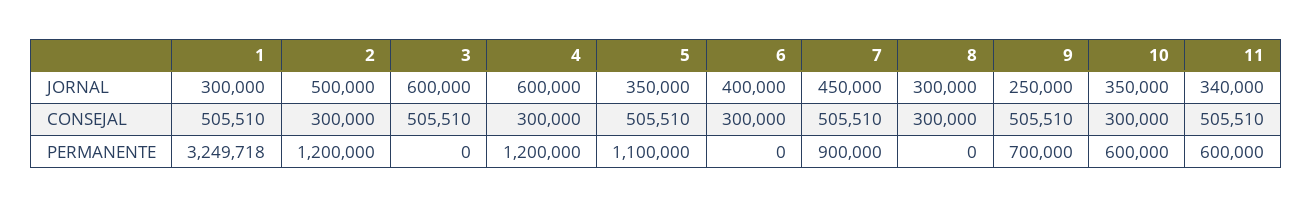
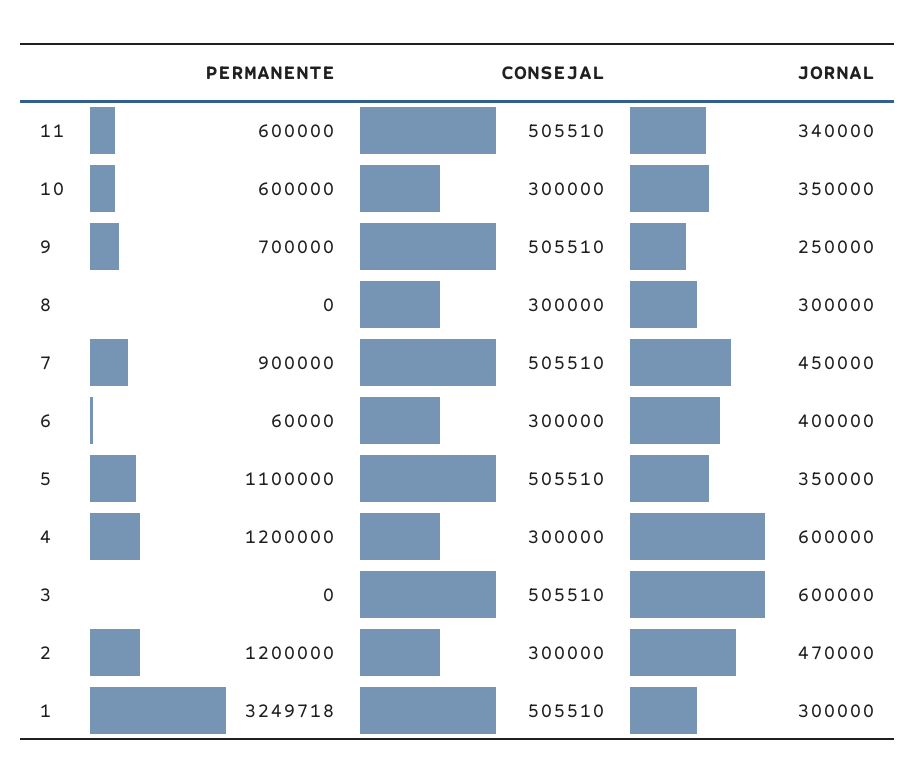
  {
    "1": {
      "JORNAL": 300000,
      "CONSEJAL": 505510,
      "PERMANENTE": 3249718
    },
    "2": {
-     "JORNAL": 500000,
+     "JORNAL": 470000,
      "CONSEJAL": 300000,
      "PERMANENTE": 1200000
    },
    "3": {
      "JORNAL": 600000,
      "CONSEJAL": 505510,
      "PERMANENTE": 0
    },
    "4": {
      "JORNAL": 600000,
      "CONSEJAL": 300000,
      "PERMANENTE": 1200000
    },
    "5": {
      "JORNAL": 350000,
      "CONSEJAL": 505510,
      "PERMANENTE": 1100000
    },
    "6": {
      "JORNAL": 400000,
      "CONSEJAL": 300000,
-     "PERMANENTE": 0
+     "PERMANENTE": 60000
    },
    "7": {
      "JORNAL": 450000,
      "CONSEJAL": 505510,
      "PERMANENTE": 900000
    },
    "8": {
      "JORNAL": 300000,
      "CONSEJAL": 300000,
      "PERMANENTE": 0
    },
    "9": {
      "JORNAL": 250000,
      "CONSEJAL": 505510,
      "PERMANENTE": 700000
    },
    "10": {
      "JORNAL": 350000,
      "CONSEJAL": 300000,
      "PERMANENTE": 600000
    },
    "11": {
      "JORNAL": 340000,
      "CONSEJAL": 505510,
      "PERMANENTE": 600000
    }
  }

